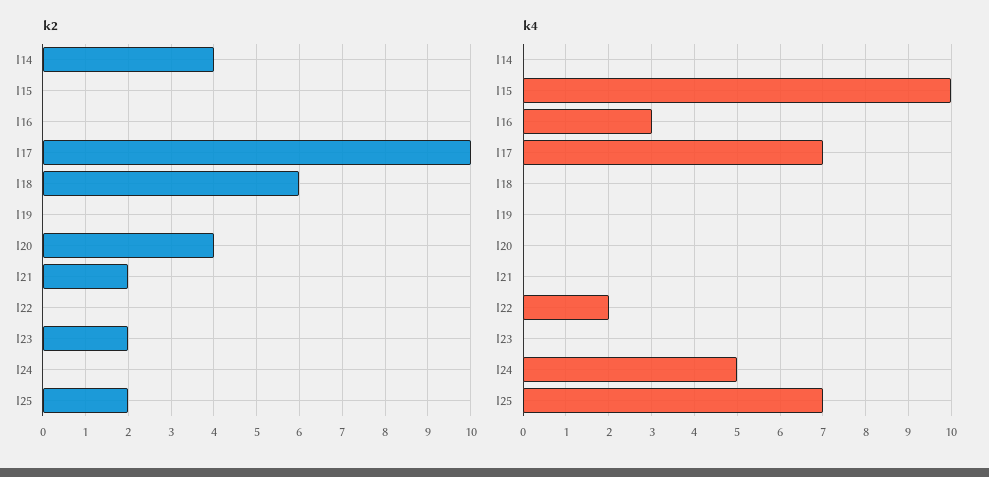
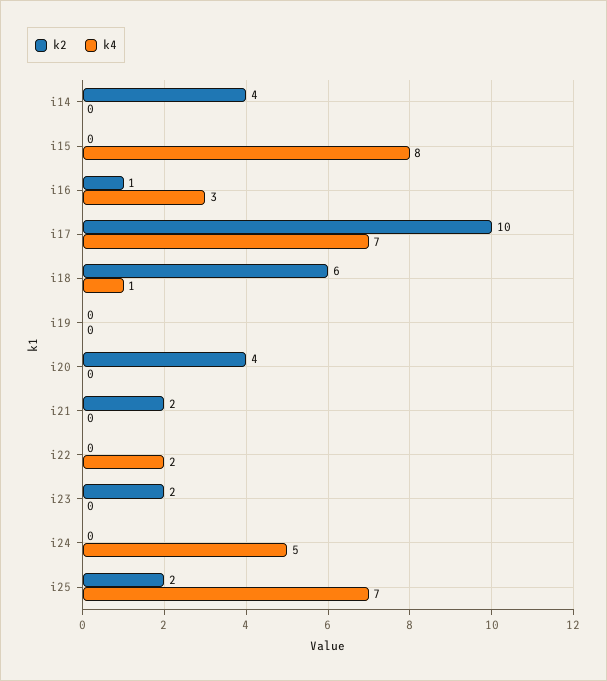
  {
    "k2": {
      "I14": 4,
      "I15": 0,
-     "I16": 0,
+     "I16": 1,
      "I17": 10,
      "I18": 6,
      "I19": 0,
      "I20": 4,
      "I21": 2,
      "I22": 0,
      "I23": 2,
      "I24": 0,
      "I25": 2
    },
    "k4": {
      "I14": 0,
-     "I15": 10,
+     "I15": 8,
      "I16": 3,
      "I17": 7,
-     "I18": 0,
+     "I18": 1,
      "I19": 0,
      "I20": 0,
      "I21": 0,
      "I22": 2,
      "I23": 0,
      "I24": 5,
      "I25": 7
    }
  }

